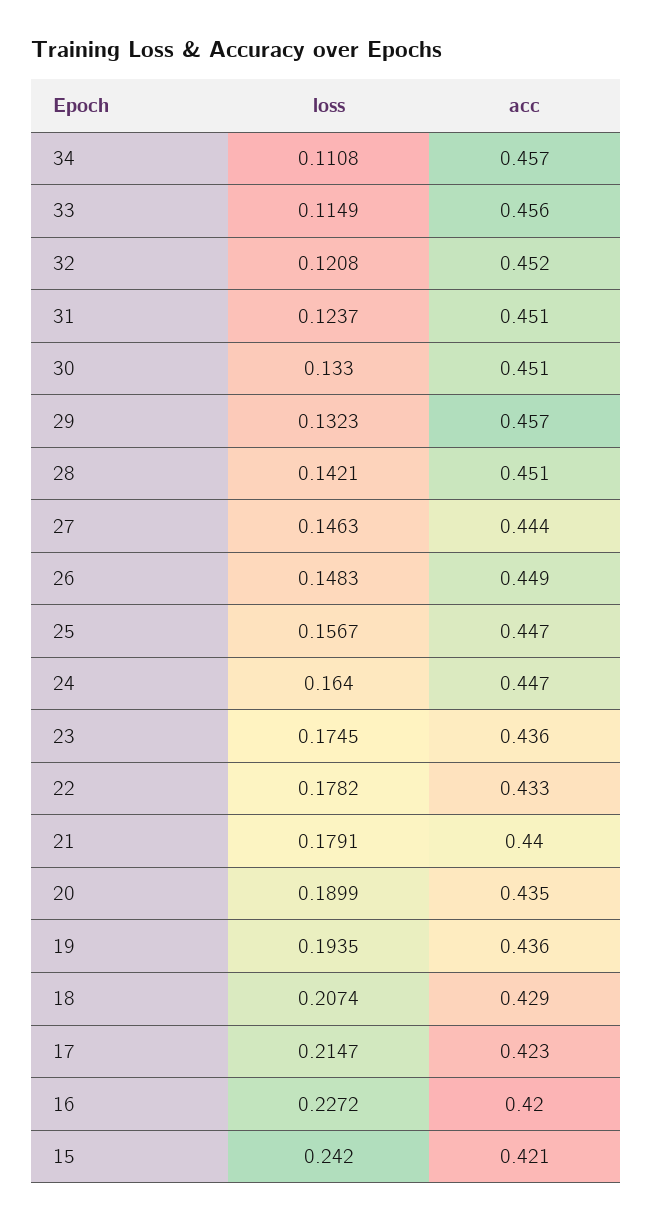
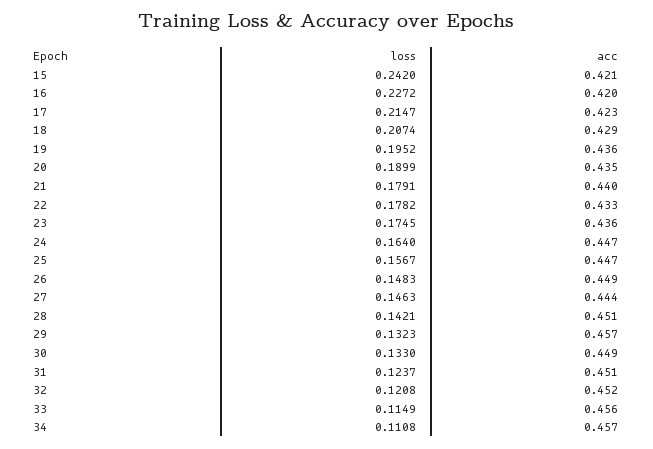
  {
    "loss": {
      "34": 0.1108,
      "33": 0.1149,
      "32": 0.1208,
      "31": 0.1237,
      "30": 0.133,
      "29": 0.1323,
      "28": 0.1421,
      "27": 0.1463,
      "26": 0.1483,
      "25": 0.1567,
      "24": 0.164,
      "23": 0.1745,
      "22": 0.1782,
      "21": 0.1791,
      "20": 0.1899,
-     "19": 0.1935,
+     "19": 0.1952,
      "18": 0.2074,
      "17": 0.2147,
      "16": 0.2272,
      "15": 0.242
    },
    "acc": {
      "34": 0.457,
      "33": 0.456,
      "32": 0.452,
      "31": 0.451,
-     "30": 0.451,
+     "30": 0.449,
      "29": 0.457,
      "28": 0.451,
      "27": 0.444,
      "26": 0.449,
      "25": 0.447,
      "24": 0.447,
      "23": 0.436,
      "22": 0.433,
      "21": 0.44,
      "20": 0.435,
      "19": 0.436,
      "18": 0.429,
      "17": 0.423,
      "16": 0.42,
      "15": 0.421
    }
  }

